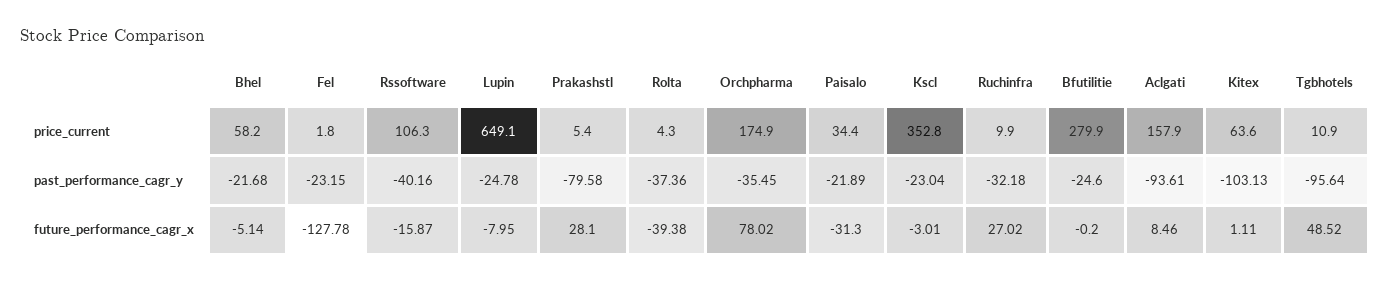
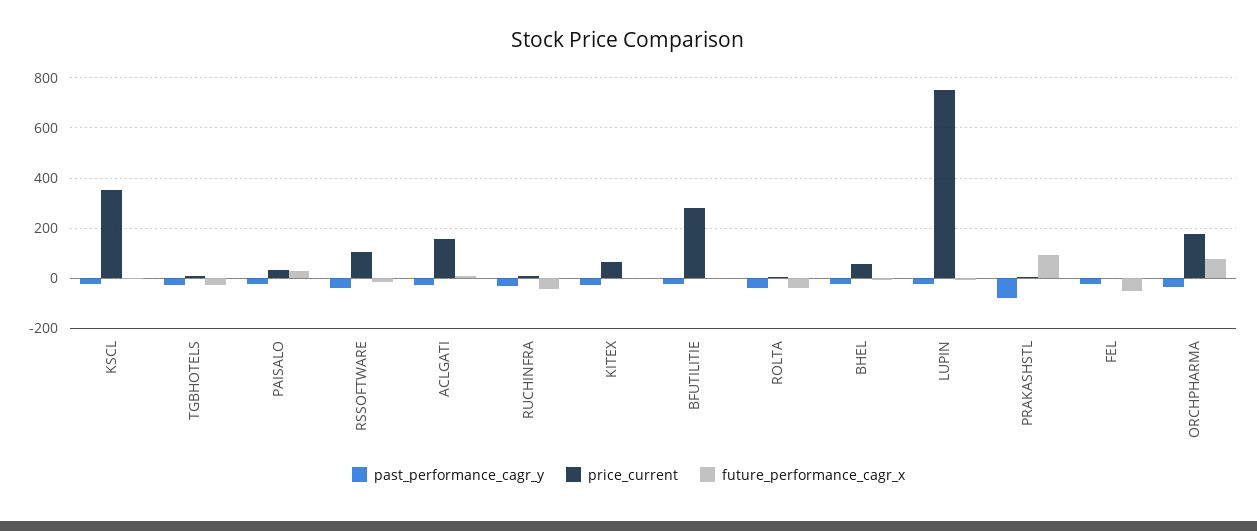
  {
    "price_current": {
      "Bhel": 58.2,
      "Fel": 1.8,
      "Rssoftware": 106.3,
-     "Lupin": 649.1,
+     "Lupin": 750,
      "Prakashstl": 5.4,
      "Rolta": 4.3,
      "Orchpharma": 174.9,
      "Paisalo": 34.4,
      "Kscl": 352.8,
      "Ruchinfra": 9.9,
      "Bfutilitie": 279.9,
      "Aclgati": 157.9,
      "Kitex": 63.6,
      "Tgbhotels": 10.9
    },
    "past_performance_cagr_y": {
      "Bhel": -21.68,
      "Fel": -23.15,
      "Rssoftware": -40.16,
      "Lupin": -24.78,
      "Prakashstl": -79.58,
      "Rolta": -37.36,
      "Orchpharma": -35.45,
      "Paisalo": -21.89,
      "Kscl": -23.04,
      "Ruchinfra": -32.18,
      "Bfutilitie": -24.6,
-     "Aclgati": -93.61,
+     "Aclgati": -25,
-     "Kitex": -103.13,
+     "Kitex": -25,
-     "Tgbhotels": -95.64
+     "Tgbhotels": -25
    },
    "future_performance_cagr_x": {
      "Bhel": -5.14,
-     "Fel": -127.78,
+     "Fel": -50,
      "Rssoftware": -15.87,
      "Lupin": -7.95,
-     "Prakashstl": 28.1,
+     "Prakashstl": 100,
      "Rolta": -39.38,
      "Orchpharma": 78.02,
-     "Paisalo": -31.3,
+     "Paisalo": 25,
      "Kscl": -3.01,
-     "Ruchinfra": 27.02,
+     "Ruchinfra": -50,
      "Bfutilitie": -0.2,
      "Aclgati": 8.46,
      "Kitex": 1.11,
-     "Tgbhotels": 48.52
+     "Tgbhotels": -25
    }
  }

